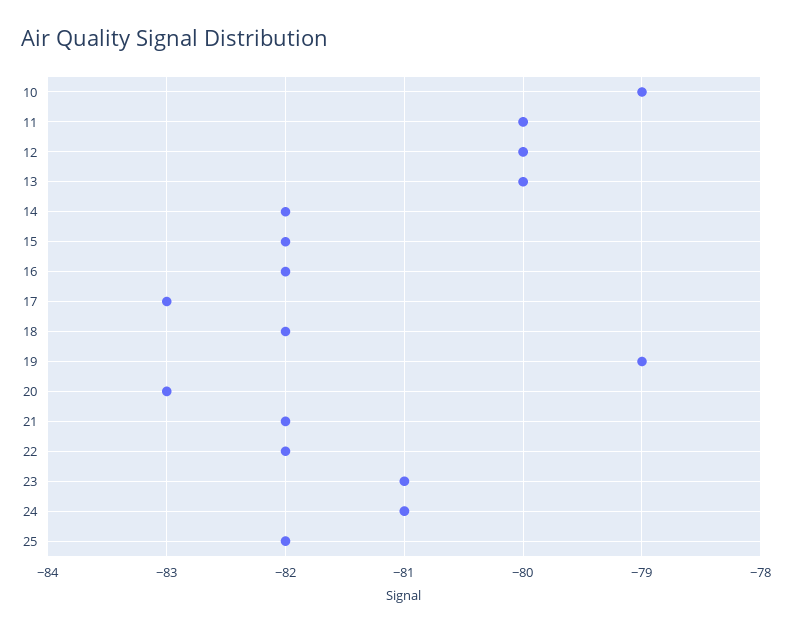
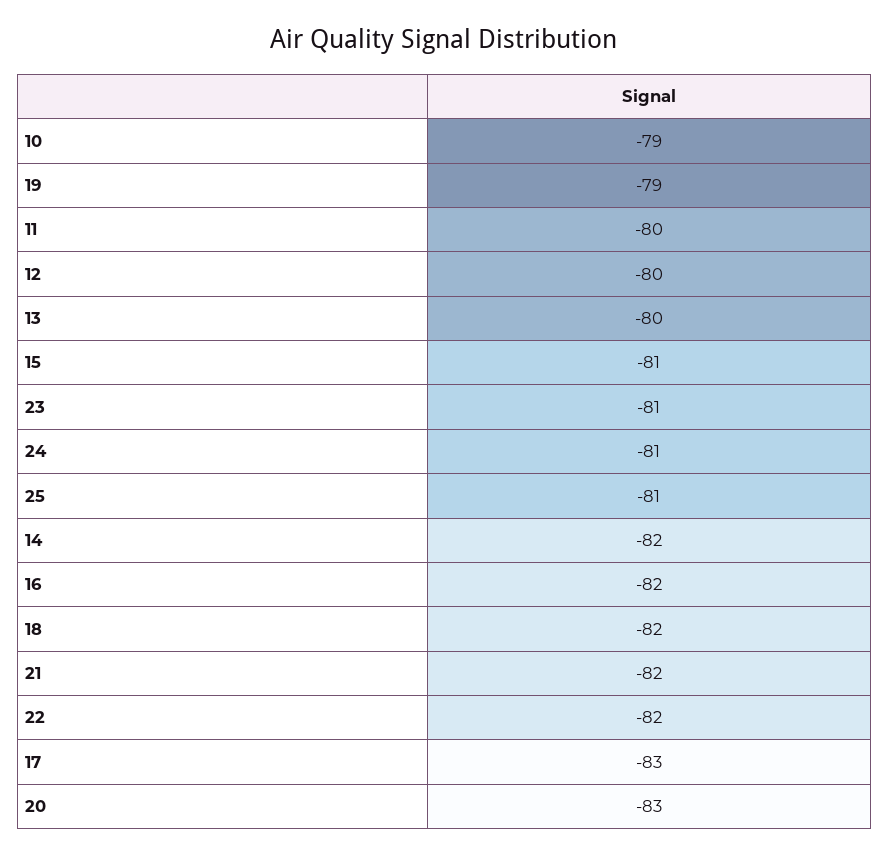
  {
    "10": -79,
    "11": -80,
    "12": -80,
    "13": -80,
    "14": -82,
-   "15": -82,
+   "15": -81,
    "16": -82,
    "17": -83,
    "18": -82,
    "19": -79,
    "20": -83,
    "21": -82,
    "22": -82,
    "23": -81,
    "24": -81,
-   "25": -82
+   "25": -81
  }

